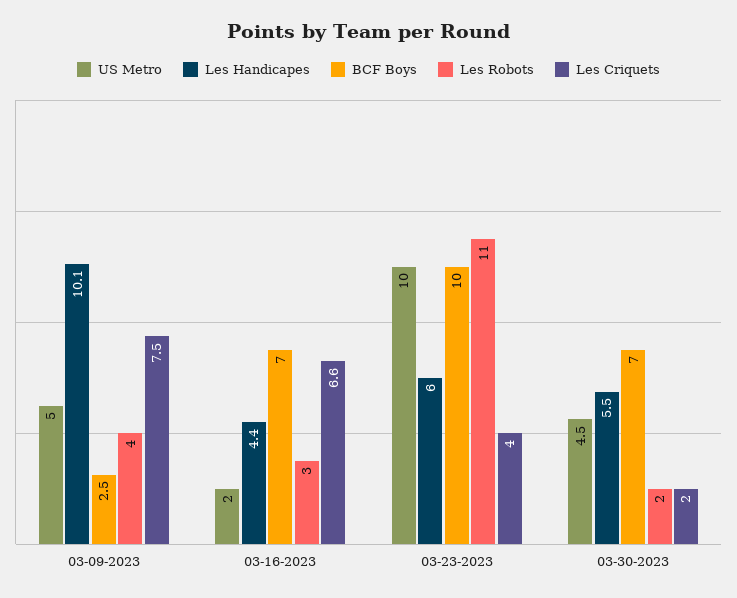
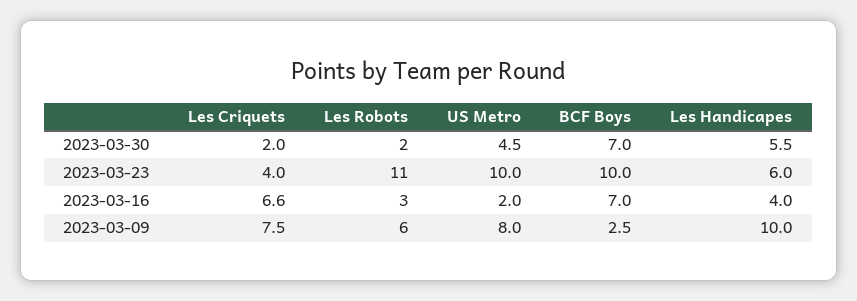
  {
    "US Metro": {
-     "03-09-2023": 5,
+     "03-09-2023": 8,
      "03-16-2023": 2,
      "03-23-2023": 10,
      "03-30-2023": 4.5
    },
    "Les Handicapes": {
-     "03-09-2023": 10.1,
+     "03-09-2023": 10,
-     "03-16-2023": 4.4,
+     "03-16-2023": 4,
      "03-23-2023": 6,
      "03-30-2023": 5.5
    },
    "BCF Boys": {
      "03-09-2023": 2.5,
      "03-16-2023": 7,
      "03-23-2023": 10,
      "03-30-2023": 7
    },
    "Les Robots": {
-     "03-09-2023": 4,
+     "03-09-2023": 6,
      "03-16-2023": 3,
      "03-23-2023": 11,
      "03-30-2023": 2
    },
    "Les Criquets": {
      "03-09-2023": 7.5,
      "03-16-2023": 6.6,
      "03-23-2023": 4,
      "03-30-2023": 2
    }
  }

